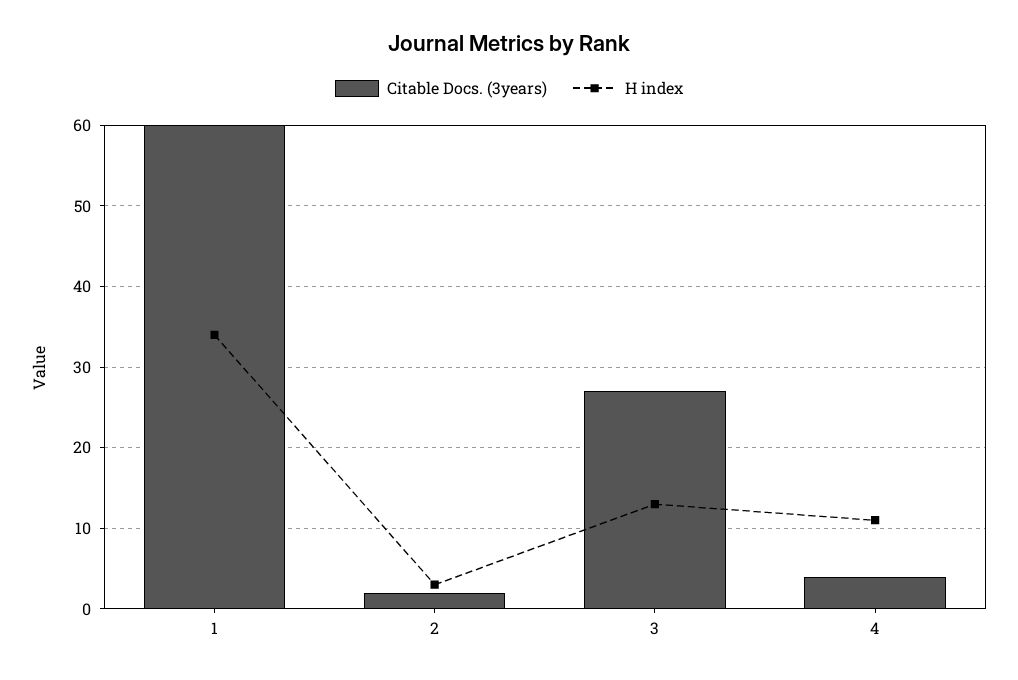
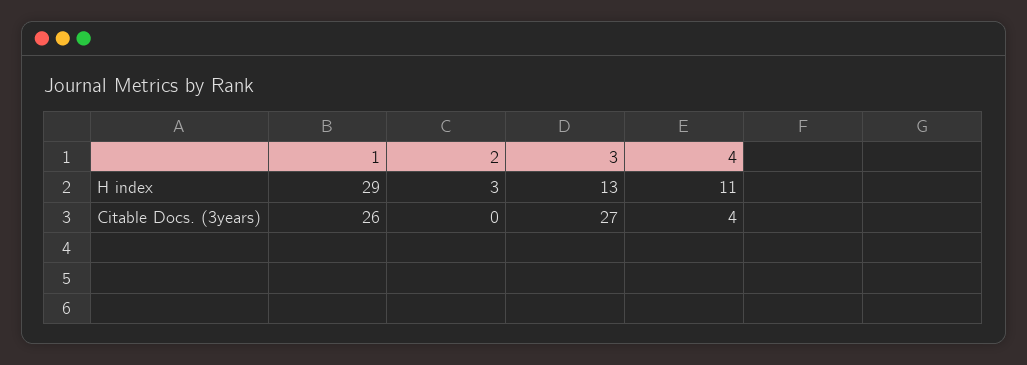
  {
    "Citable Docs. (3years)": {
-     "1": 60,
+     "1": 26,
-     "2": 2,
+     "2": 0,
      "3": 27,
      "4": 4
    },
    "H index": {
-     "1": 34,
+     "1": 29,
      "2": 3,
      "3": 13,
      "4": 11
    }
  }

